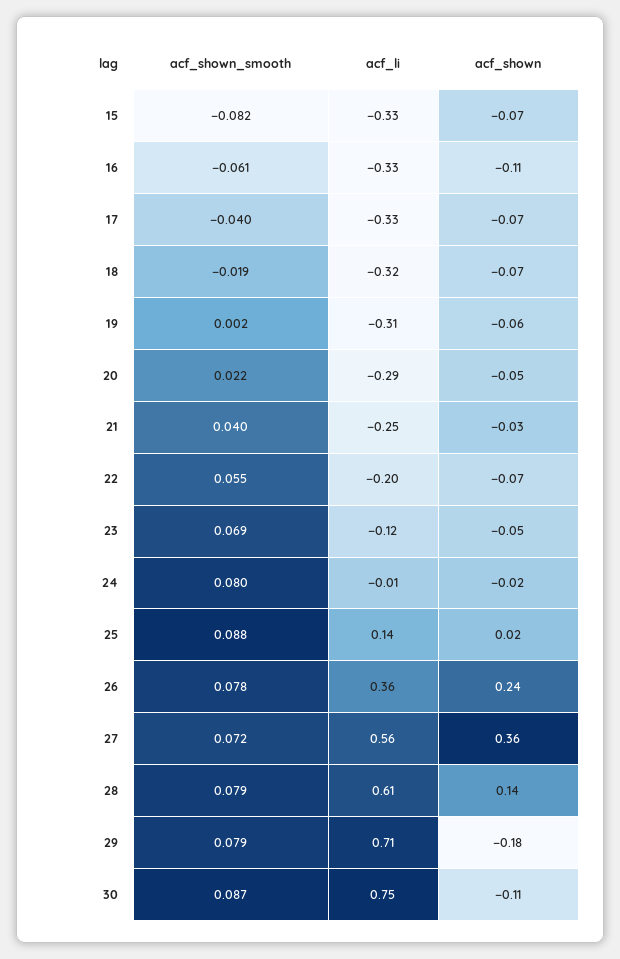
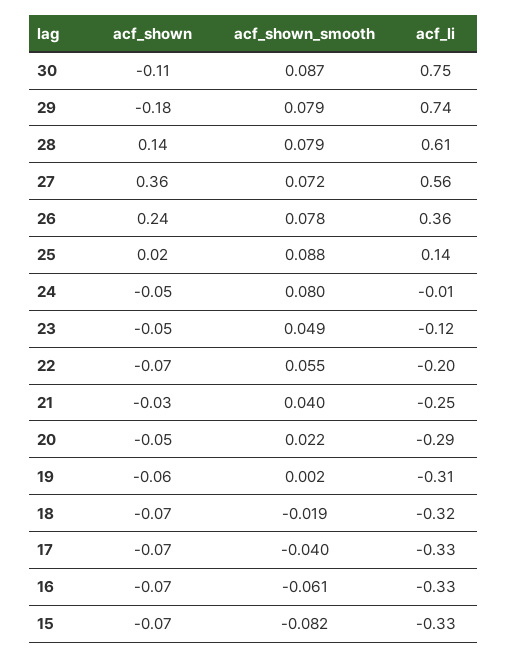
  {
    "acf_shown_smooth": {
      "15": -0.082,
      "16": -0.061,
      "17": -0.04,
      "18": -0.019,
      "19": 0.002,
      "20": 0.022,
      "21": 0.04,
      "22": 0.055,
-     "23": 0.069,
+     "23": 0.049,
      "24": 0.08,
      "25": 0.088,
      "26": 0.078,
      "27": 0.072,
      "28": 0.079,
      "29": 0.079,
      "30": 0.087
    },
    "acf_li": {
      "15": -0.33,
      "16": -0.33,
      "17": -0.33,
      "18": -0.32,
      "19": -0.31,
      "20": -0.29,
      "21": -0.25,
      "22": -0.2,
      "23": -0.12,
      "24": -0.01,
      "25": 0.14,
      "26": 0.36,
      "27": 0.56,
      "28": 0.61,
-     "29": 0.71,
+     "29": 0.74,
      "30": 0.75
    },
    "acf_shown": {
      "15": -0.07,
-     "16": -0.11,
+     "16": -0.07,
      "17": -0.07,
      "18": -0.07,
      "19": -0.06,
      "20": -0.05,
      "21": -0.03,
      "22": -0.07,
      "23": -0.05,
-     "24": -0.02,
+     "24": -0.05,
      "25": 0.02,
      "26": 0.24,
      "27": 0.36,
      "28": 0.14,
      "29": -0.18,
      "30": -0.11
    }
  }

